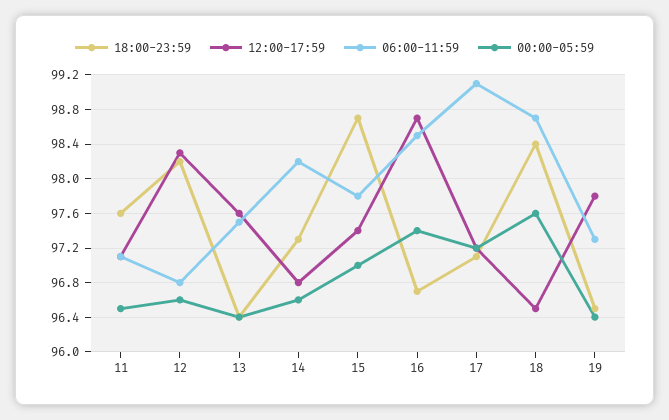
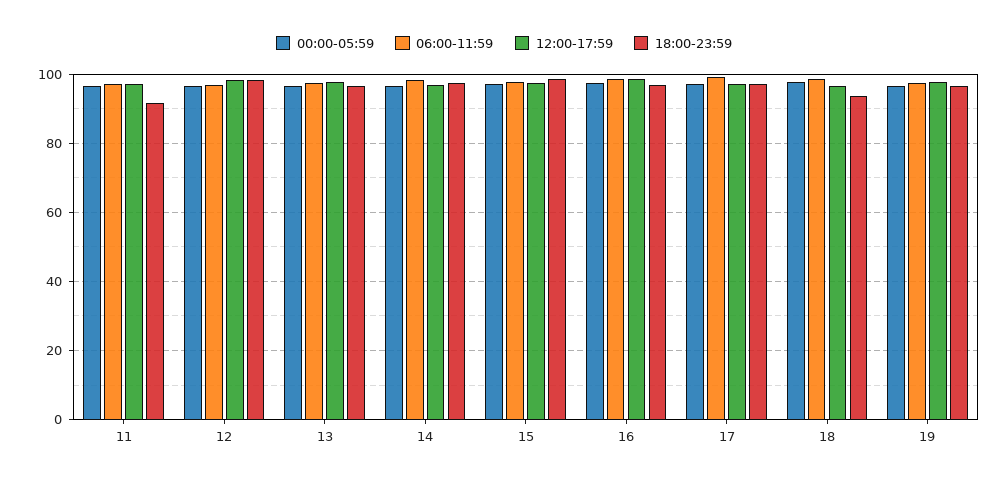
  {
    "18:00-23:59": {
-     "11": 97.6,
+     "11": 92,
      "12": 98.2,
      "13": 96.4,
      "14": 97.3,
      "15": 98.7,
      "16": 96.7,
      "17": 97.1,
-     "18": 98.4,
+     "18": 94,
      "19": 96.5
    },
    "12:00-17:59": {
      "11": 97.1,
      "12": 98.3,
      "13": 97.6,
      "14": 96.8,
      "15": 97.4,
      "16": 98.7,
      "17": 97.2,
      "18": 96.5,
      "19": 97.8
    },
    "06:00-11:59": {
      "11": 97.1,
      "12": 96.8,
      "13": 97.5,
      "14": 98.2,
      "15": 97.8,
      "16": 98.5,
      "17": 99.1,
      "18": 98.7,
      "19": 97.3
    },
    "00:00-05:59": {
      "11": 96.5,
      "12": 96.6,
      "13": 96.4,
      "14": 96.6,
      "15": 97,
      "16": 97.4,
      "17": 97.2,
      "18": 97.6,
      "19": 96.4
    }
  }

